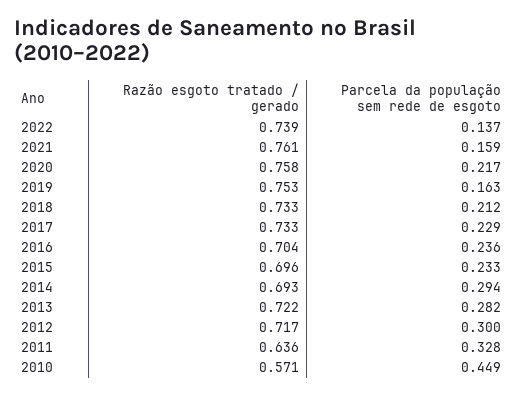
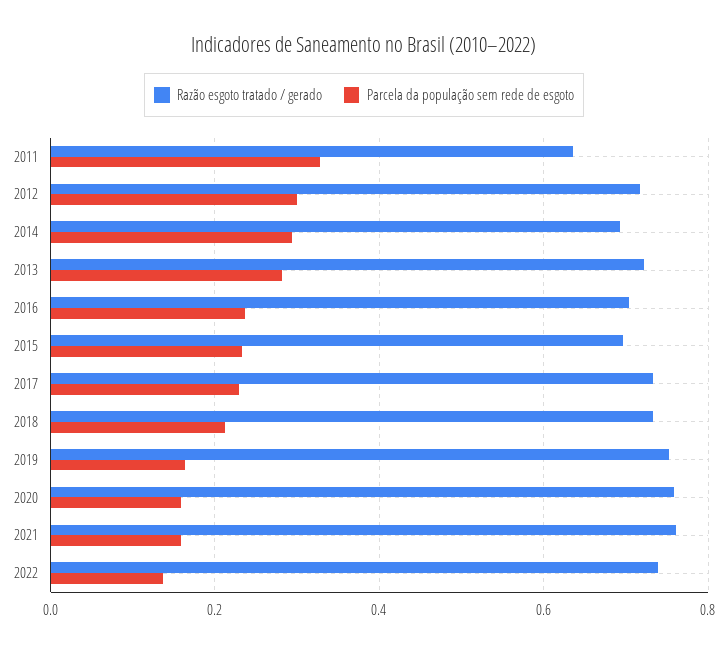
  {
    "Razão esgoto tratado / gerado": {
      "2022": 0.739,
      "2021": 0.761,
      "2020": 0.758,
      "2019": 0.753,
      "2018": 0.733,
      "2017": 0.733,
      "2016": 0.704,
      "2015": 0.696,
      "2014": 0.693,
      "2013": 0.722,
      "2012": 0.717,
-     "2011": 0.636,
+     "2011": 0.636
-     "2010": 0.571
    },
    "Parcela da população sem rede de esgoto": {
      "2022": 0.137,
      "2021": 0.159,
-     "2020": 0.217,
+     "2020": 0.16,
      "2019": 0.163,
      "2018": 0.212,
      "2017": 0.229,
      "2016": 0.236,
      "2015": 0.233,
      "2014": 0.294,
      "2013": 0.282,
      "2012": 0.3,
-     "2011": 0.328,
+     "2011": 0.328
-     "2010": 0.449
    }
  }

